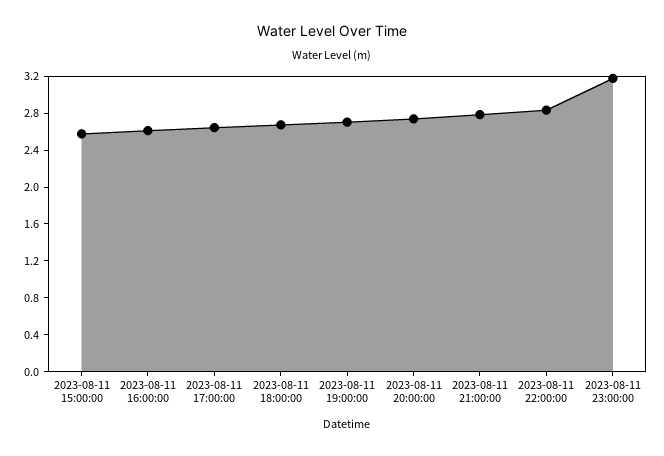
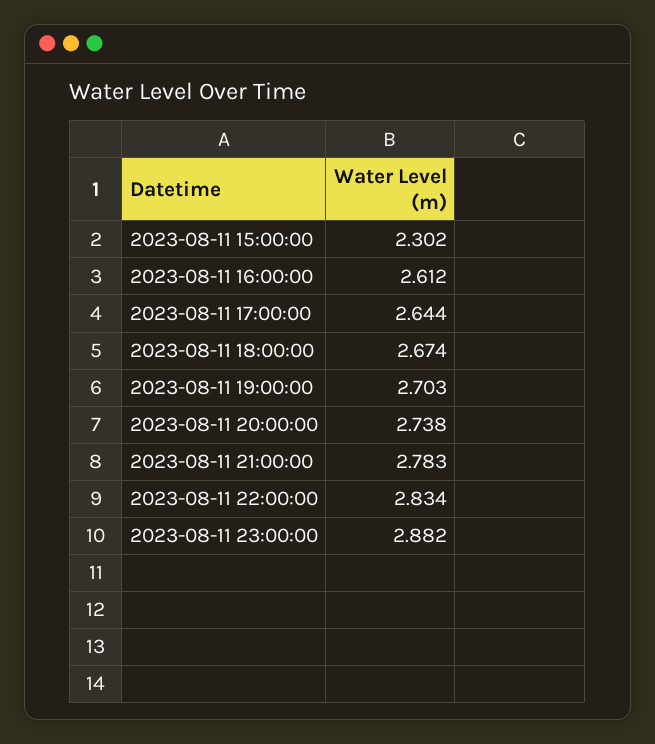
  {
-   "2023-08-11 15:00:00": 2.6,
+   "2023-08-11 15:00:00": 2.302,
    "2023-08-11 16:00:00": 2.612,
    "2023-08-11 17:00:00": 2.644,
    "2023-08-11 18:00:00": 2.674,
    "2023-08-11 19:00:00": 2.703,
    "2023-08-11 20:00:00": 2.738,
    "2023-08-11 21:00:00": 2.783,
    "2023-08-11 22:00:00": 2.834,
-   "2023-08-11 23:00:00": 3.2
+   "2023-08-11 23:00:00": 2.882
  }

